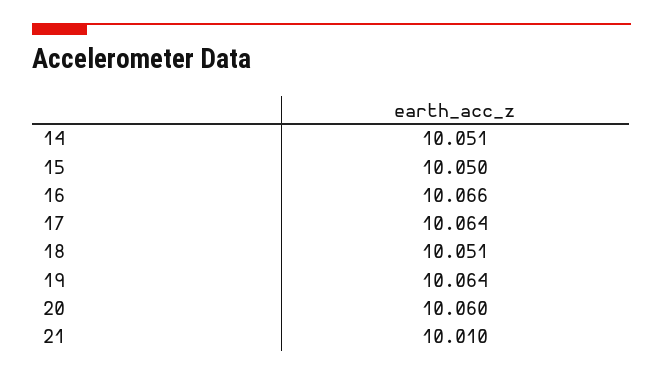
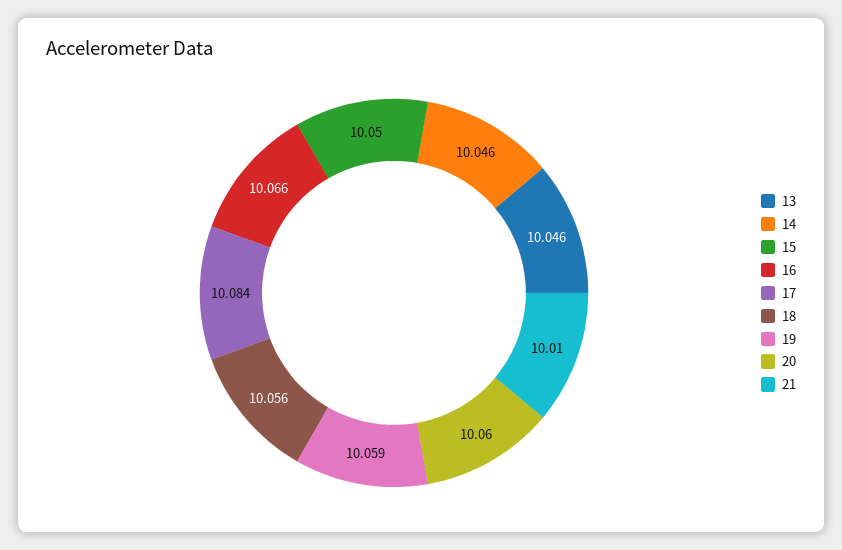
  {
-   "14": 10.051,
+   "14": 10.046,
    "15": 10.05,
    "16": 10.066,
-   "17": 10.064,
+   "17": 10.084,
-   "18": 10.051,
+   "18": 10.056,
-   "19": 10.064,
+   "19": 10.059,
    "20": 10.06,
-   "21": 10.01
+   "21": 10.01,
+   "13": 10.046
  }

